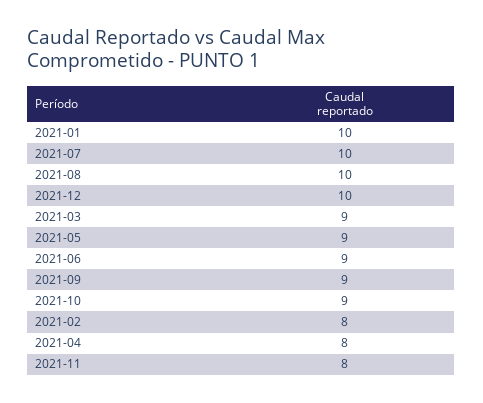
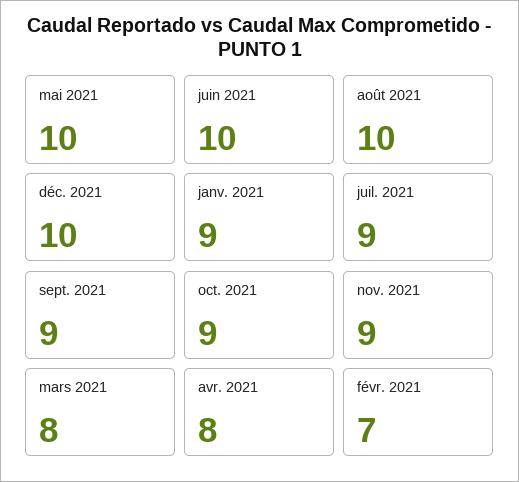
  {
-   "2021-01": 10,
+   "2021-01": 9,
-   "2021-07": 10,
+   "2021-07": 9,
    "2021-08": 10,
    "2021-12": 10,
-   "2021-03": 9,
+   "2021-03": 8,
-   "2021-05": 9,
+   "2021-05": 10,
-   "2021-06": 9,
+   "2021-06": 10,
    "2021-09": 9,
    "2021-10": 9,
-   "2021-02": 8,
+   "2021-02": 7,
    "2021-04": 8,
-   "2021-11": 8
+   "2021-11": 9
  }

